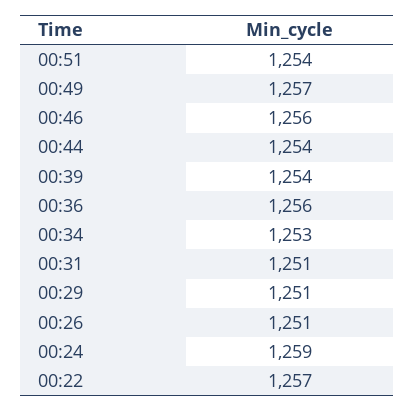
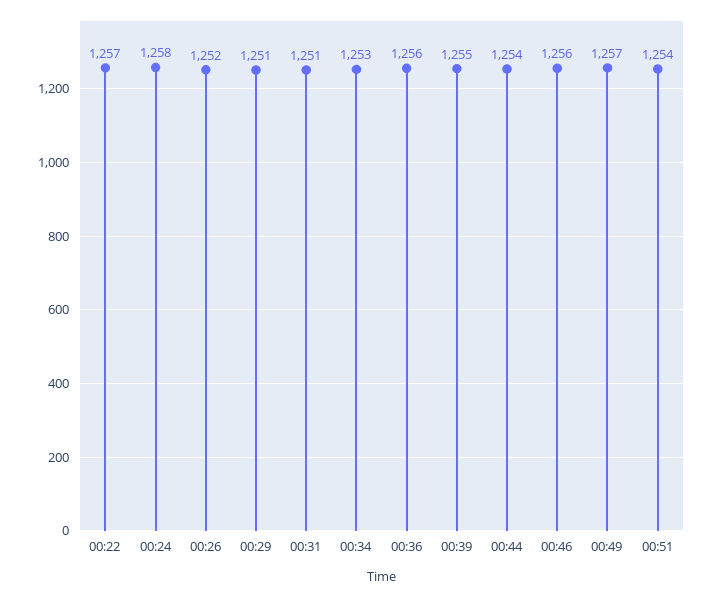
  {
    "00:51": 1254,
    "00:49": 1257,
    "00:46": 1256,
    "00:44": 1254,
-   "00:39": 1254,
+   "00:39": 1255,
    "00:36": 1256,
    "00:34": 1253,
    "00:31": 1251,
    "00:29": 1251,
-   "00:26": 1251,
+   "00:26": 1252,
-   "00:24": 1259,
+   "00:24": 1258,
    "00:22": 1257
  }

